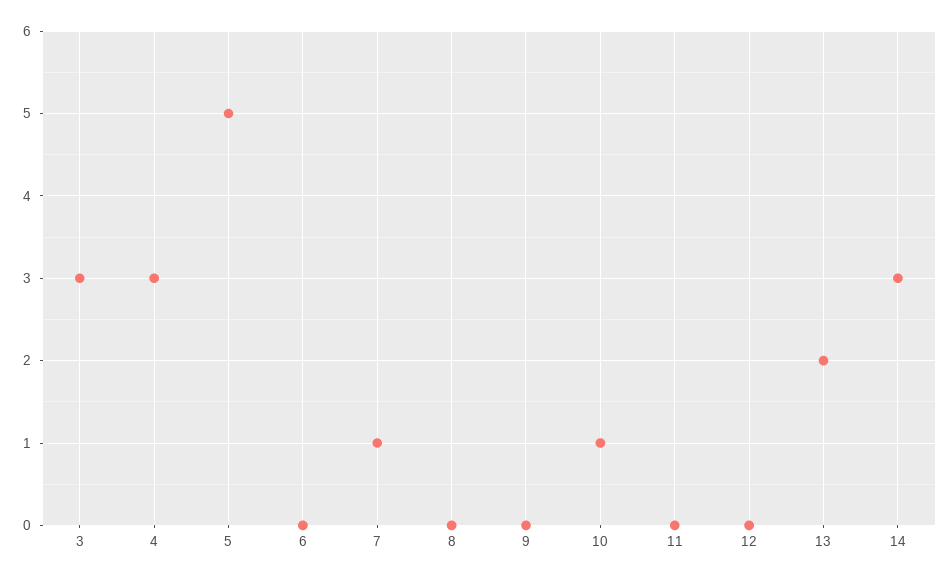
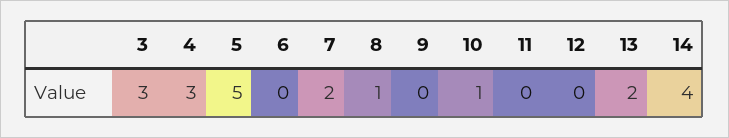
  {
    "3": 3,
    "4": 3,
    "5": 5,
    "6": 0,
-   "7": 1,
+   "7": 2,
-   "8": 0,
+   "8": 1,
    "9": 0,
    "10": 1,
    "11": 0,
    "12": 0,
    "13": 2,
-   "14": 3
+   "14": 4
  }

